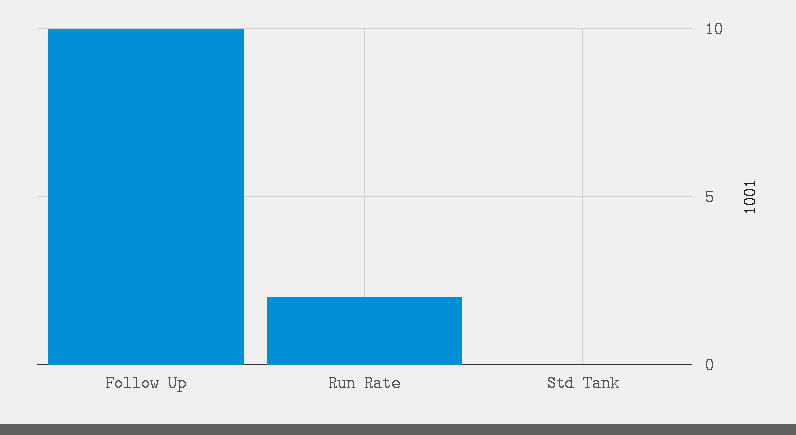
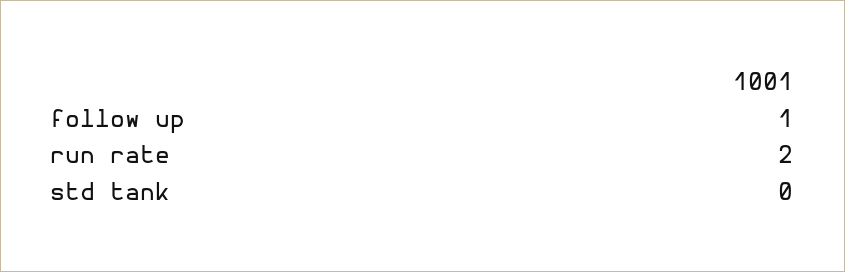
  {
-   "Follow Up": 10,
+   "Follow Up": 1,
    "Run Rate": 2,
    "Std Tank": 0
  }

